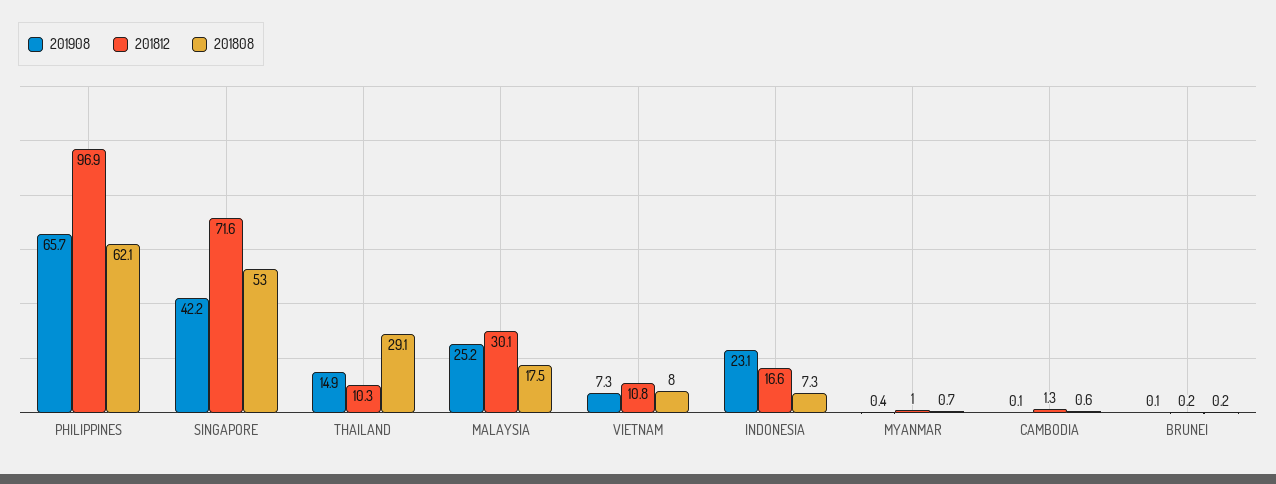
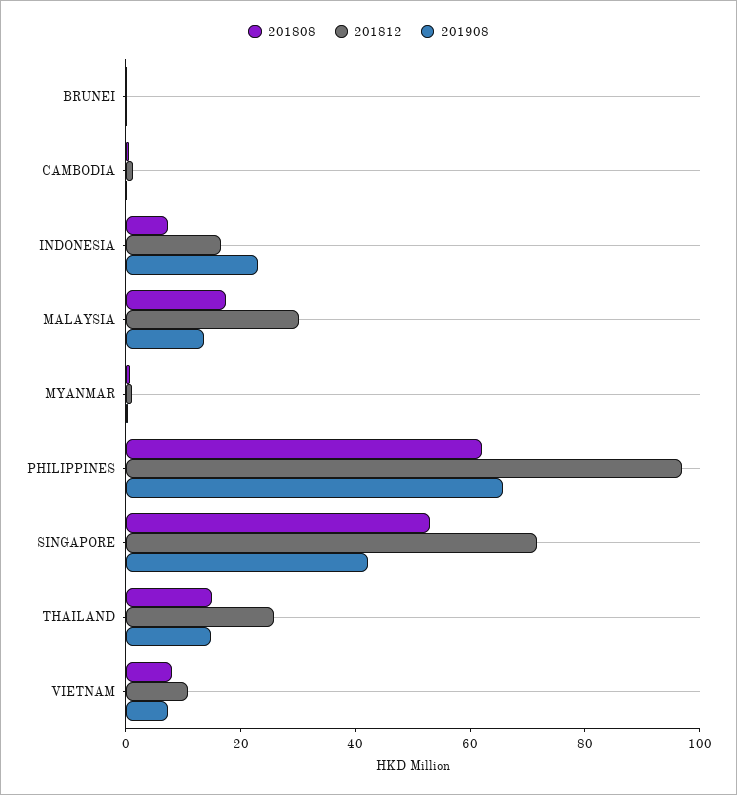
  {
    "201908": {
      "PHILIPPINES": 65.7,
      "SINGAPORE": 42.2,
      "THAILAND": 14.9,
-     "MALAYSIA": 25.2,
+     "MALAYSIA": 15,
      "VIETNAM": 7.3,
      "INDONESIA": 23.1,
      "MYANMAR": 0.4,
      "CAMBODIA": 0.1,
      "BRUNEI": 0.1
    },
    "201812": {
      "PHILIPPINES": 96.9,
      "SINGAPORE": 71.6,
-     "THAILAND": 10.3,
+     "THAILAND": 25,
      "MALAYSIA": 30.1,
      "VIETNAM": 10.8,
      "INDONESIA": 16.6,
      "MYANMAR": 1,
      "CAMBODIA": 1.3,
      "BRUNEI": 0.2
    },
    "201808": {
      "PHILIPPINES": 62.1,
      "SINGAPORE": 53,
-     "THAILAND": 29.1,
+     "THAILAND": 15,
      "MALAYSIA": 17.5,
      "VIETNAM": 8,
      "INDONESIA": 7.3,
      "MYANMAR": 0.7,
      "CAMBODIA": 0.6,
      "BRUNEI": 0.2
    }
  }

